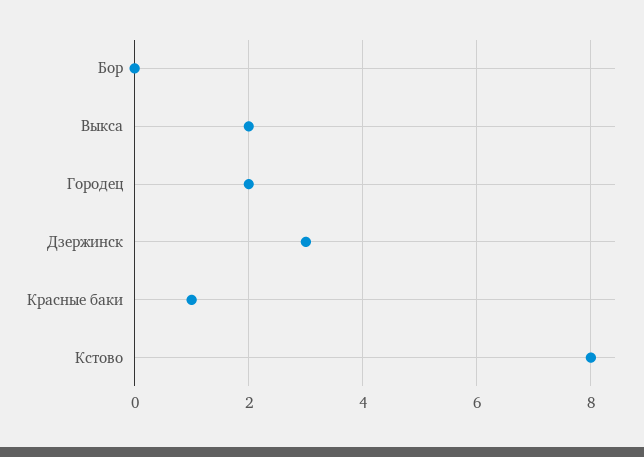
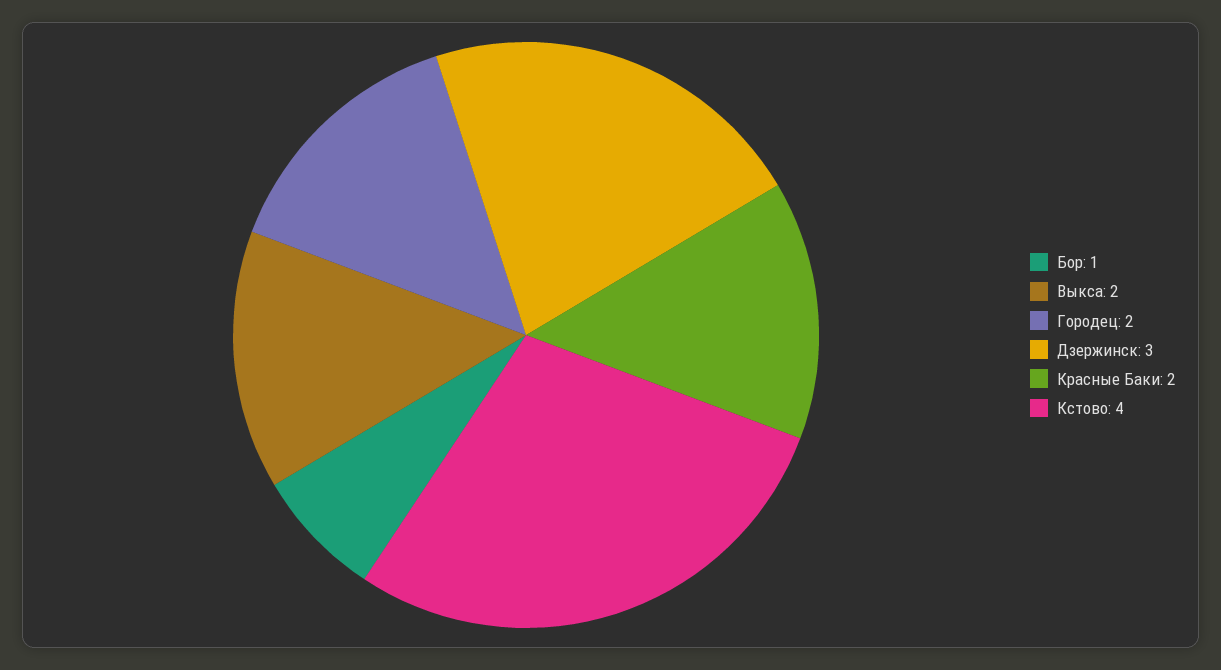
  {
-   "Бор": 0,
+   "Бор": 1,
    "Выкса": 2,
    "Городец": 2,
    "Дзержинск": 3,
-   "Красные баки": 1,
+   "Красные баки": 2,
-   "Кстово": 8
+   "Кстово": 4
  }

